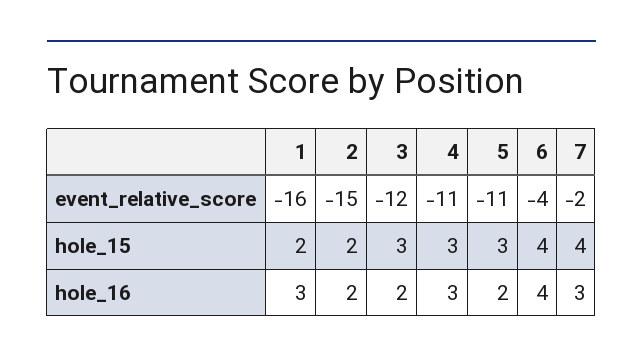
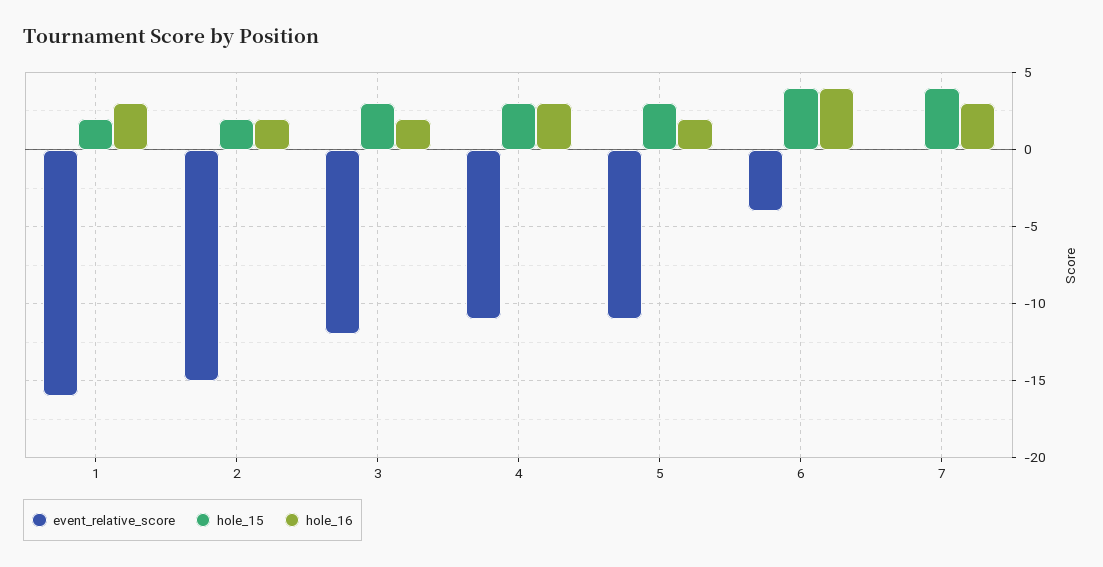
  {
    "event_relative_score": {
      "1": -16,
      "2": -15,
      "3": -12,
      "4": -11,
      "5": -11,
      "6": -4,
-     "7": -2
+     "7": 0
    },
    "hole_15": {
      "1": 2,
      "2": 2,
      "3": 3,
      "4": 3,
      "5": 3,
      "6": 4,
      "7": 4
    },
    "hole_16": {
      "1": 3,
      "2": 2,
      "3": 2,
      "4": 3,
      "5": 2,
      "6": 4,
      "7": 3
    }
  }

